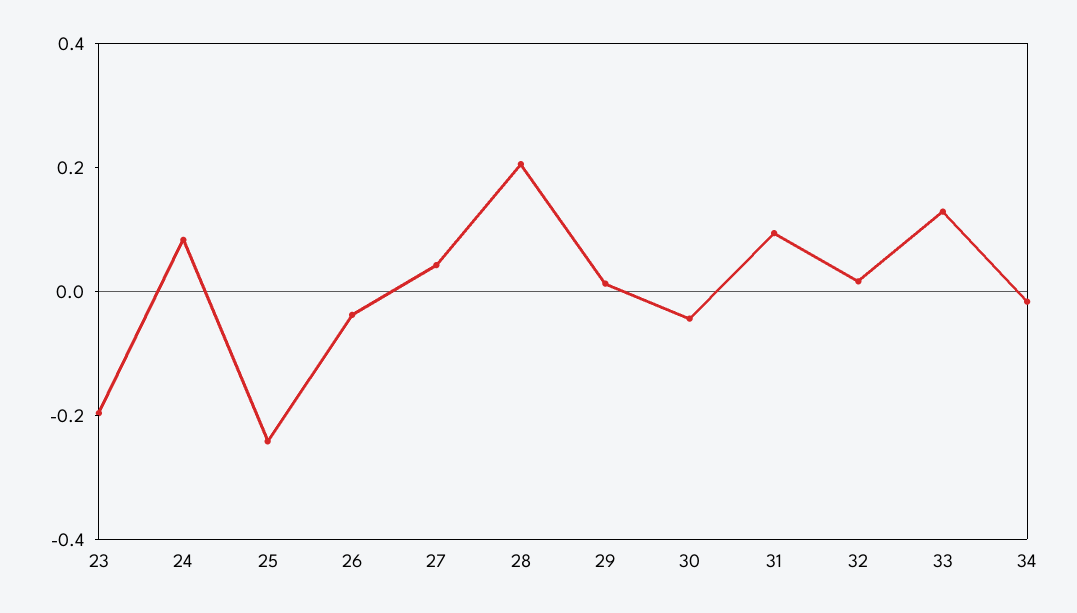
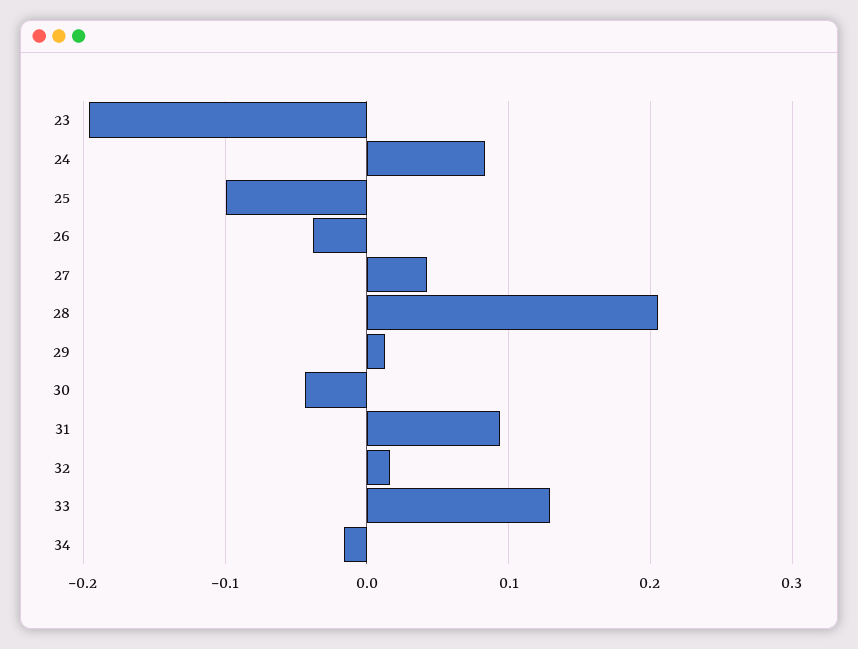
  {
    "23": -0.2,
    "24": 0.08,
-   "25": -0.25,
+   "25": -0.1,
    "26": -0.04,
    "27": 0.04,
    "28": 0.21,
    "29": 0.01,
    "30": -0.04,
    "31": 0.09,
    "32": 0.02,
    "33": 0.13,
    "34": -0.02
  }

